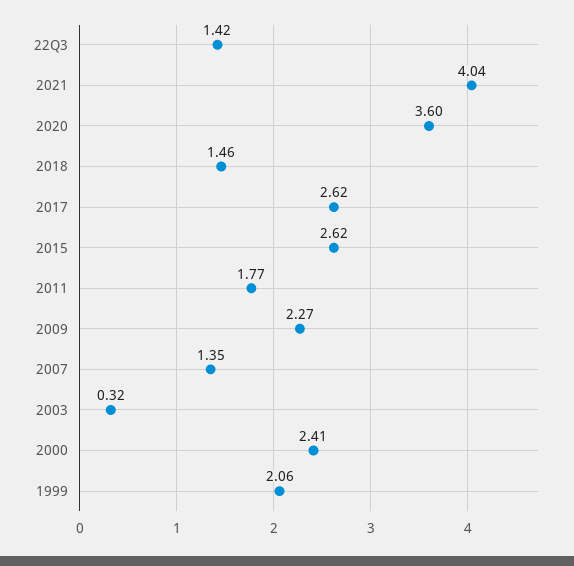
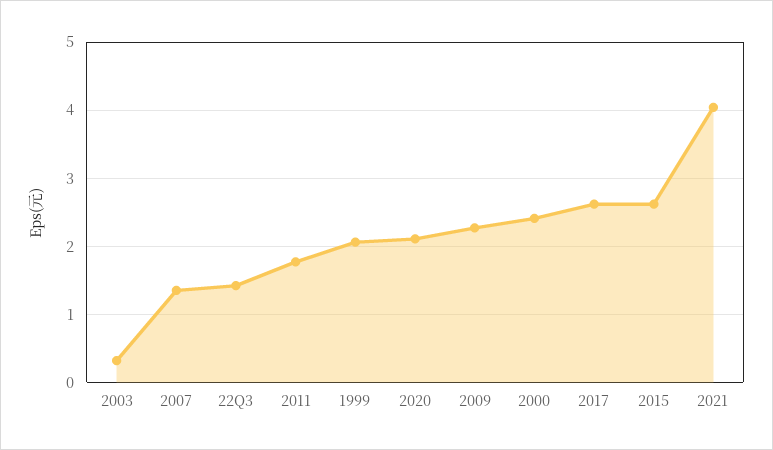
  {
    "22Q3": 1.42,
    "2021": 4.04,
-   "2020": 3.6,
+   "2020": 2.1,
-   "2018": 1.46,
    "2017": 2.62,
    "2015": 2.62,
    "2011": 1.77,
    "2009": 2.27,
    "2007": 1.35,
    "2003": 0.32,
    "2000": 2.41,
    "1999": 2.06
  }

